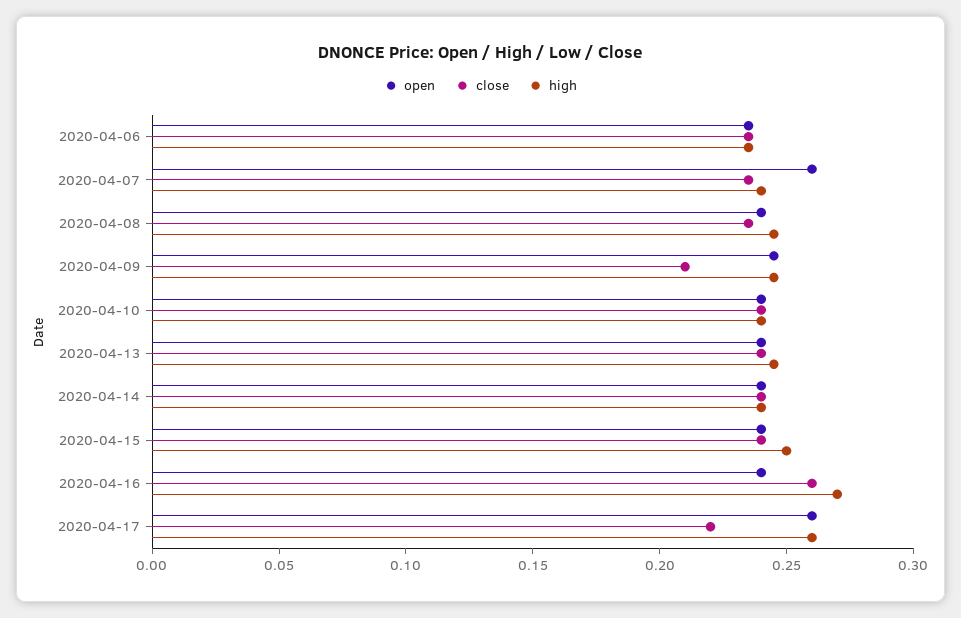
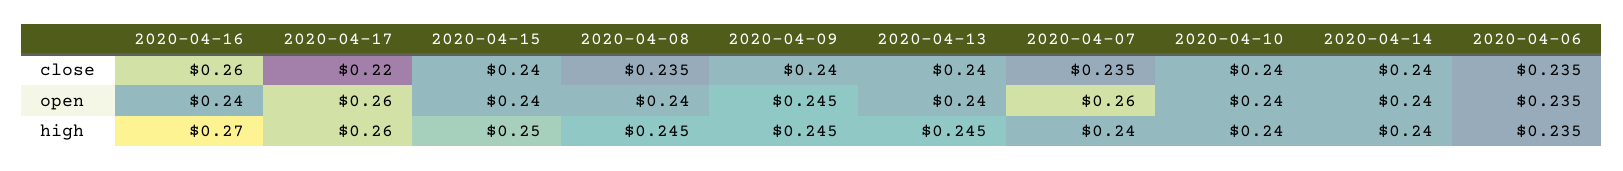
  {
    "open": {
      "2020-04-06": 0.235,
      "2020-04-07": 0.26,
      "2020-04-08": 0.24,
      "2020-04-09": 0.245,
      "2020-04-10": 0.24,
      "2020-04-13": 0.24,
      "2020-04-14": 0.24,
      "2020-04-15": 0.24,
      "2020-04-16": 0.24,
      "2020-04-17": 0.26
    },
    "close": {
      "2020-04-06": 0.235,
      "2020-04-07": 0.235,
      "2020-04-08": 0.235,
-     "2020-04-09": 0.21,
+     "2020-04-09": 0.24,
      "2020-04-10": 0.24,
      "2020-04-13": 0.24,
      "2020-04-14": 0.24,
      "2020-04-15": 0.24,
      "2020-04-16": 0.26,
      "2020-04-17": 0.22
    },
    "high": {
      "2020-04-06": 0.235,
      "2020-04-07": 0.24,
      "2020-04-08": 0.245,
      "2020-04-09": 0.245,
      "2020-04-10": 0.24,
      "2020-04-13": 0.245,
      "2020-04-14": 0.24,
      "2020-04-15": 0.25,
      "2020-04-16": 0.27,
      "2020-04-17": 0.26
    }
  }

